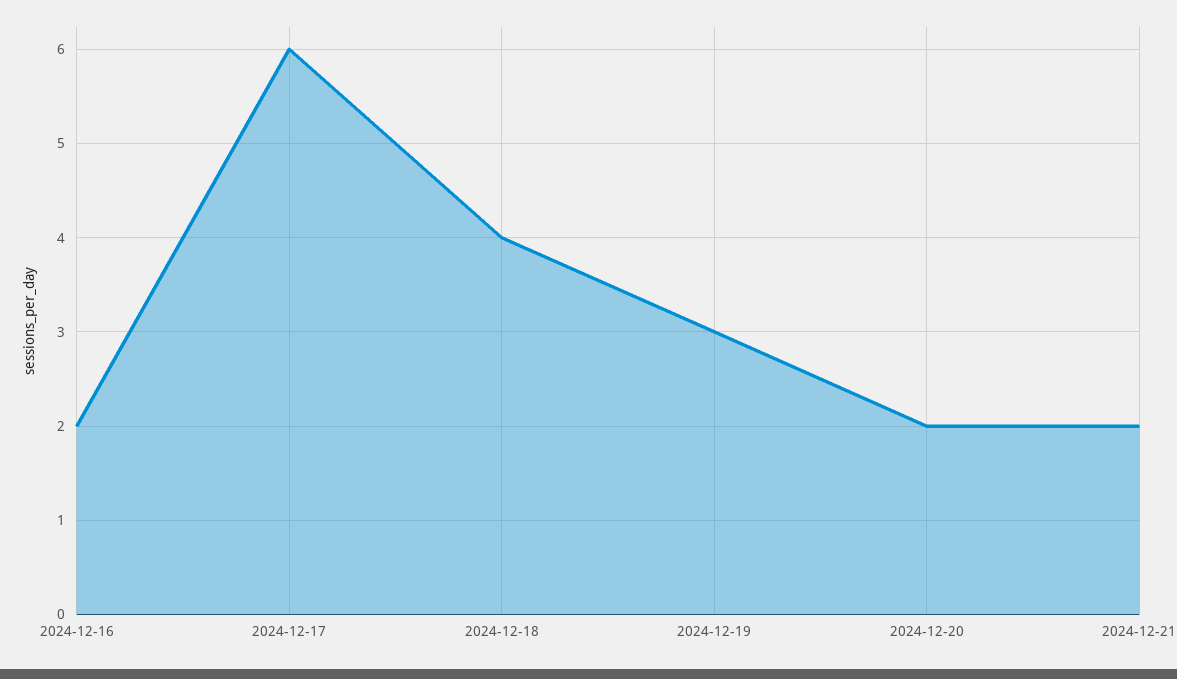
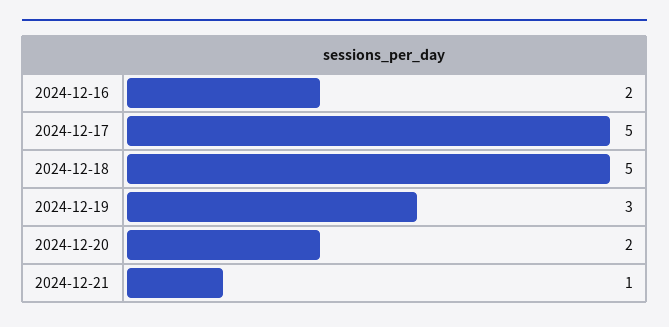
  {
    "2024-12-16": 2,
-   "2024-12-17": 6,
+   "2024-12-17": 5,
-   "2024-12-18": 4,
+   "2024-12-18": 5,
    "2024-12-19": 3,
    "2024-12-20": 2,
-   "2024-12-21": 2
+   "2024-12-21": 1
  }

